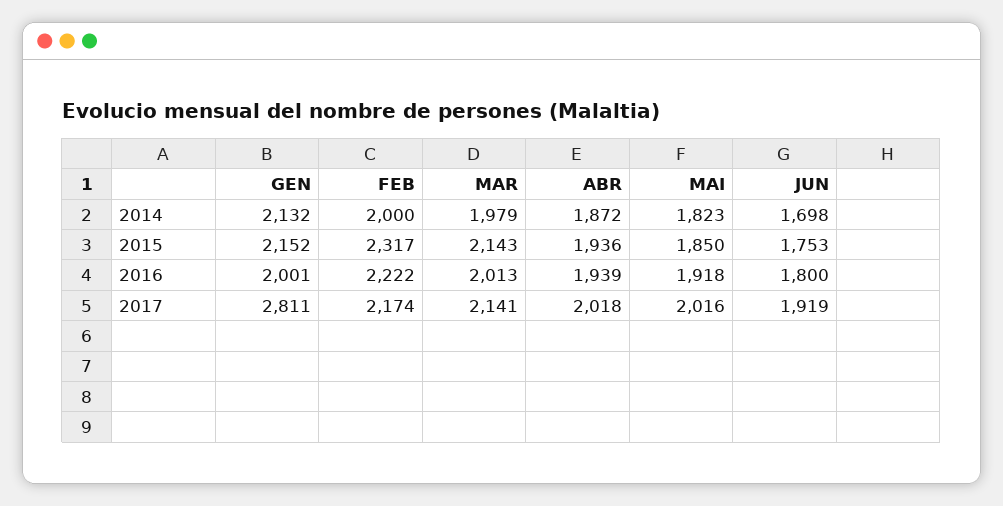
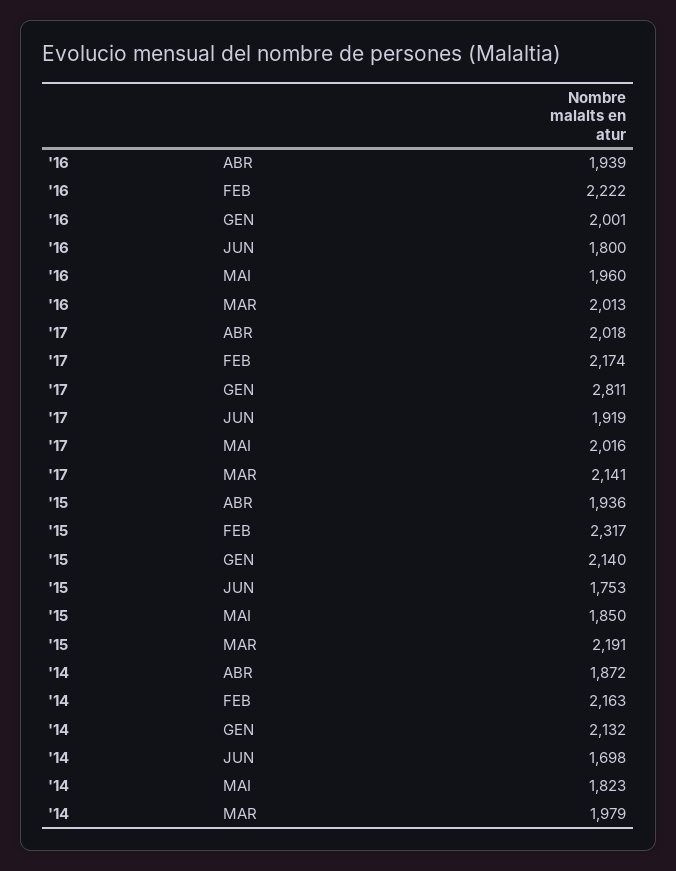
  {
    "GEN": {
      "2014": 2132,
-     "2015": 2152,
+     "2015": 2140,
      "2016": 2001,
      "2017": 2811
    },
    "FEB": {
-     "2014": 2000,
+     "2014": 2163,
      "2015": 2317,
      "2016": 2222,
      "2017": 2174
    },
    "MAR": {
      "2014": 1979,
-     "2015": 2143,
+     "2015": 2191,
      "2016": 2013,
      "2017": 2141
    },
    "ABR": {
      "2014": 1872,
      "2015": 1936,
      "2016": 1939,
      "2017": 2018
    },
    "MAI": {
      "2014": 1823,
      "2015": 1850,
-     "2016": 1918,
+     "2016": 1960,
      "2017": 2016
    },
    "JUN": {
      "2014": 1698,
      "2015": 1753,
      "2016": 1800,
      "2017": 1919
    }
  }

